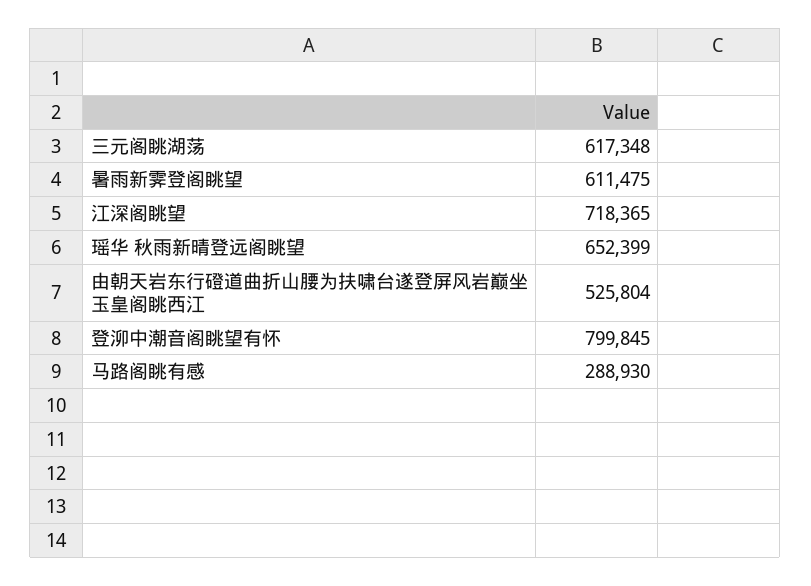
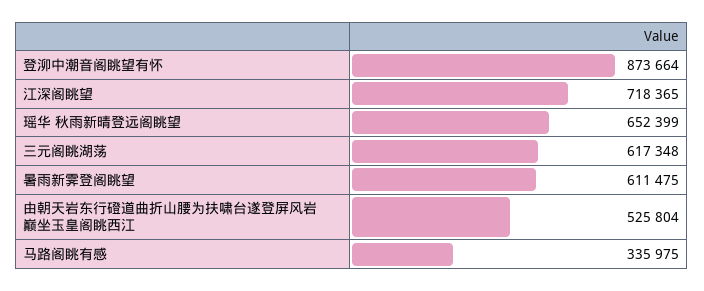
  {
    "三元阁眺湖荡": 617348,
    "暑雨新霁登阁眺望": 611475,
    "江深阁眺望": 718365,
    "瑶华 秋雨新晴登远阁眺望": 652399,
    "由朝天岩东行磴道曲折山腰为扶啸台遂登屏风岩巅坐玉皇阁眺西江": 525804,
-   "登泖中潮音阁眺望有怀": 799845,
+   "登泖中潮音阁眺望有怀": 873664,
-   "马路阁眺有感": 288930
+   "马路阁眺有感": 335975
  }

